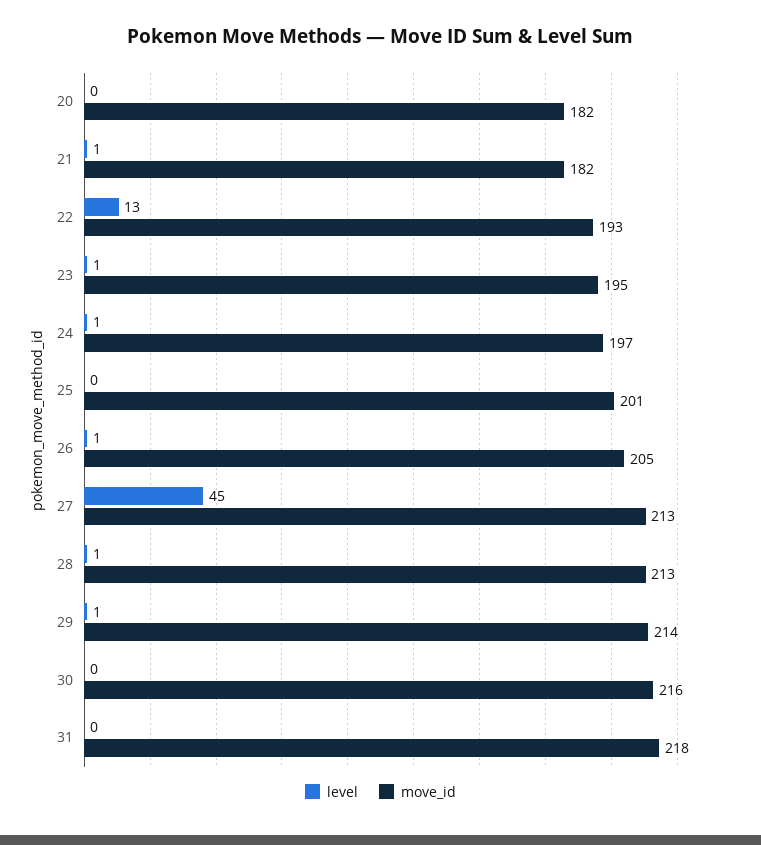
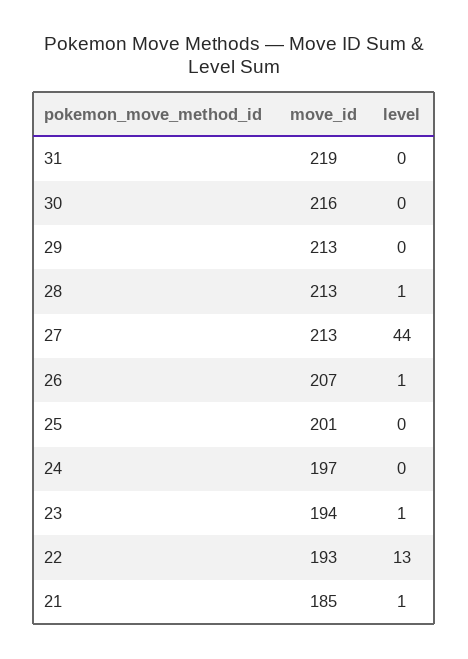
  {
    "level": {
-     "20": 0,
      "21": 1,
      "22": 13,
      "23": 1,
-     "24": 1,
+     "24": 0,
      "25": 0,
      "26": 1,
-     "27": 45,
+     "27": 44,
      "28": 1,
-     "29": 1,
+     "29": 0,
      "30": 0,
      "31": 0
    },
    "move_id": {
-     "20": 182,
-     "21": 182,
+     "21": 185,
      "22": 193,
-     "23": 195,
+     "23": 194,
      "24": 197,
      "25": 201,
-     "26": 205,
+     "26": 207,
      "27": 213,
      "28": 213,
-     "29": 214,
+     "29": 213,
      "30": 216,
-     "31": 218
+     "31": 219
    }
  }

